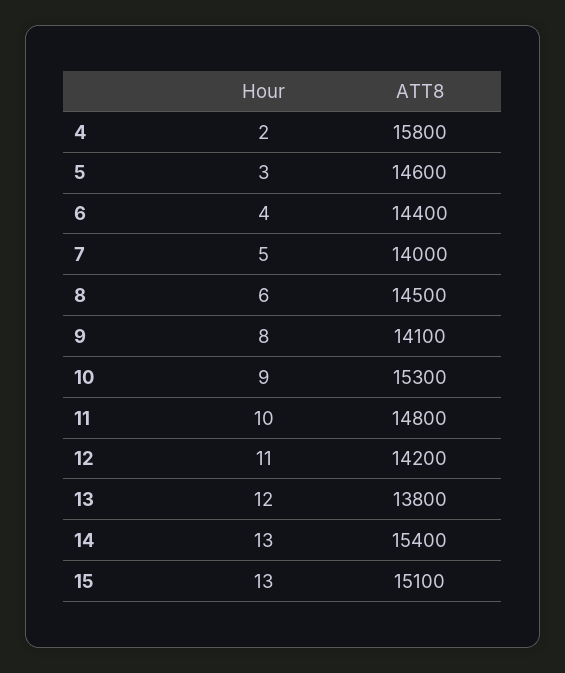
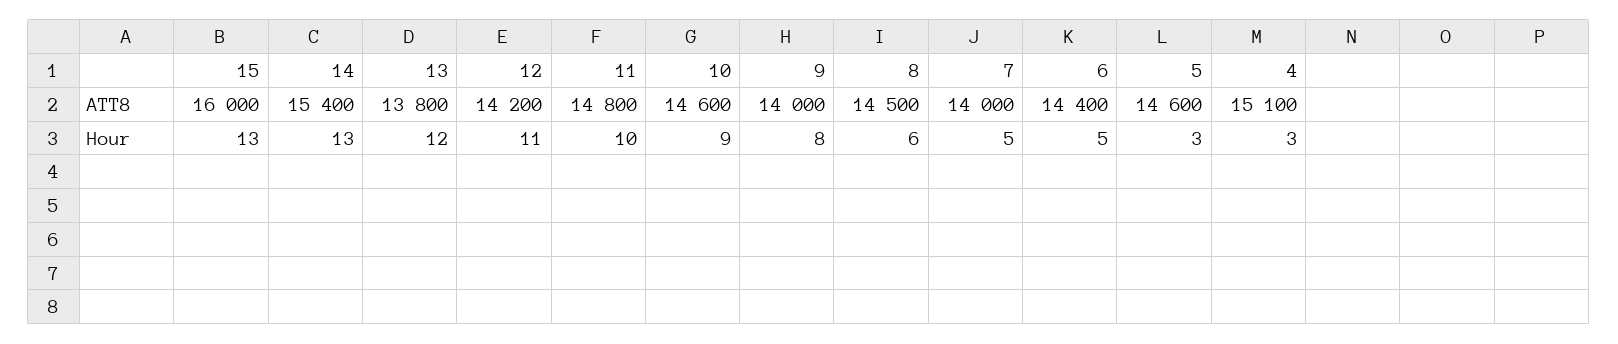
  {
    "Hour": {
-     "4": 2,
+     "4": 3,
      "5": 3,
-     "6": 4,
+     "6": 5,
      "7": 5,
      "8": 6,
      "9": 8,
      "10": 9,
      "11": 10,
      "12": 11,
      "13": 12,
      "14": 13,
      "15": 13
    },
    "ATT8": {
-     "4": 15800,
+     "4": 15100,
      "5": 14600,
      "6": 14400,
      "7": 14000,
      "8": 14500,
-     "9": 14100,
+     "9": 14000,
-     "10": 15300,
+     "10": 14600,
      "11": 14800,
      "12": 14200,
      "13": 13800,
      "14": 15400,
-     "15": 15100
+     "15": 16000
    }
  }

